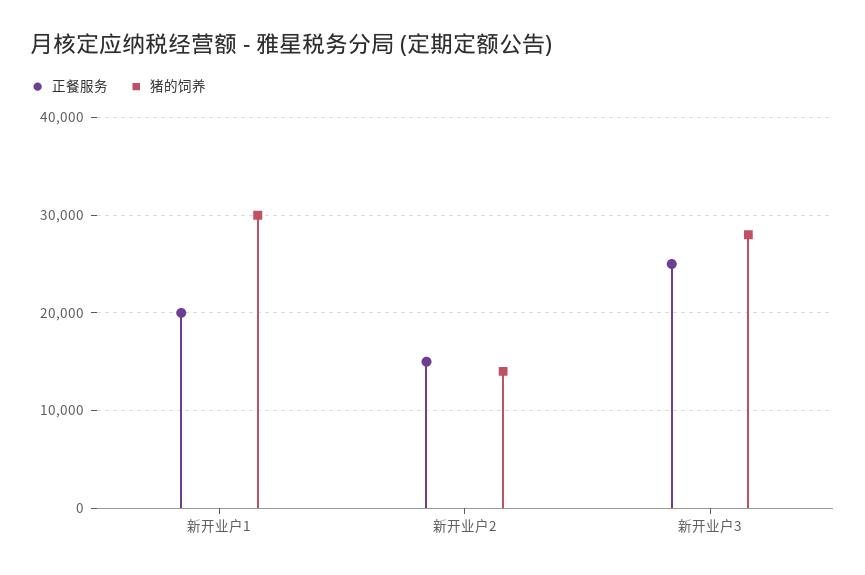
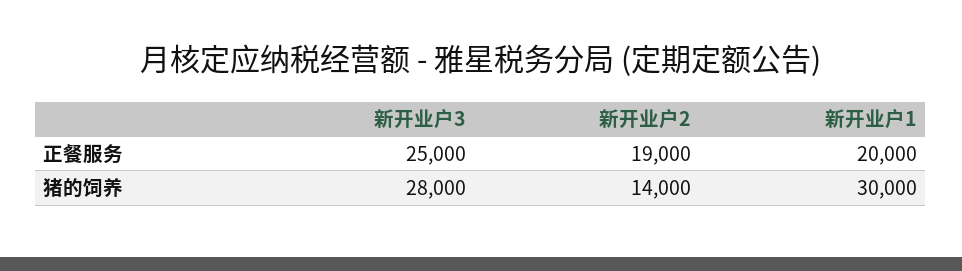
  {
    "正餐服务": {
      "新开业户1": 20000,
-     "新开业户2": 15000,
+     "新开业户2": 19000,
      "新开业户3": 25000
    },
    "猪的饲养": {
      "新开业户1": 30000,
      "新开业户2": 14000,
      "新开业户3": 28000
    }
  }

